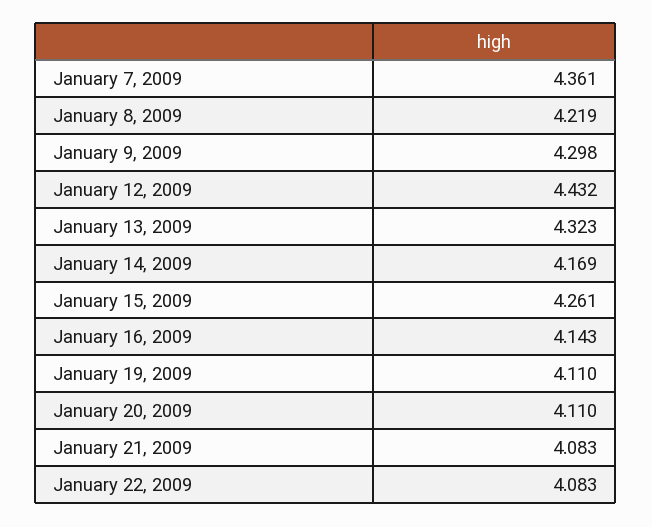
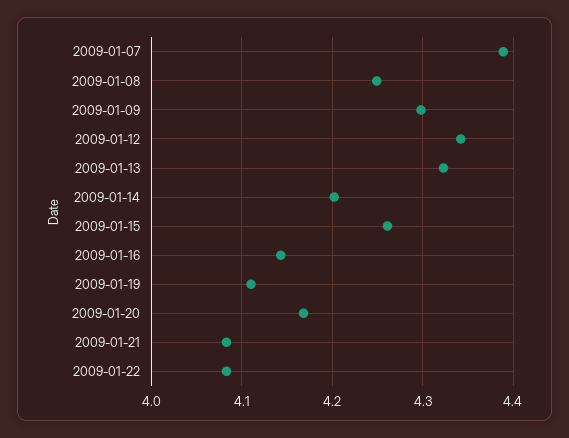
  {
-   "January 7, 2009": 4.361,
+   "January 7, 2009": 4.39,
-   "January 8, 2009": 4.219,
+   "January 8, 2009": 4.25,
    "January 9, 2009": 4.298,
-   "January 12, 2009": 4.432,
+   "January 12, 2009": 4.34,
    "January 13, 2009": 4.323,
-   "January 14, 2009": 4.169,
+   "January 14, 2009": 4.2,
    "January 15, 2009": 4.261,
    "January 16, 2009": 4.143,
    "January 19, 2009": 4.11,
-   "January 20, 2009": 4.11,
+   "January 20, 2009": 4.17,
    "January 21, 2009": 4.083,
    "January 22, 2009": 4.083
  }

